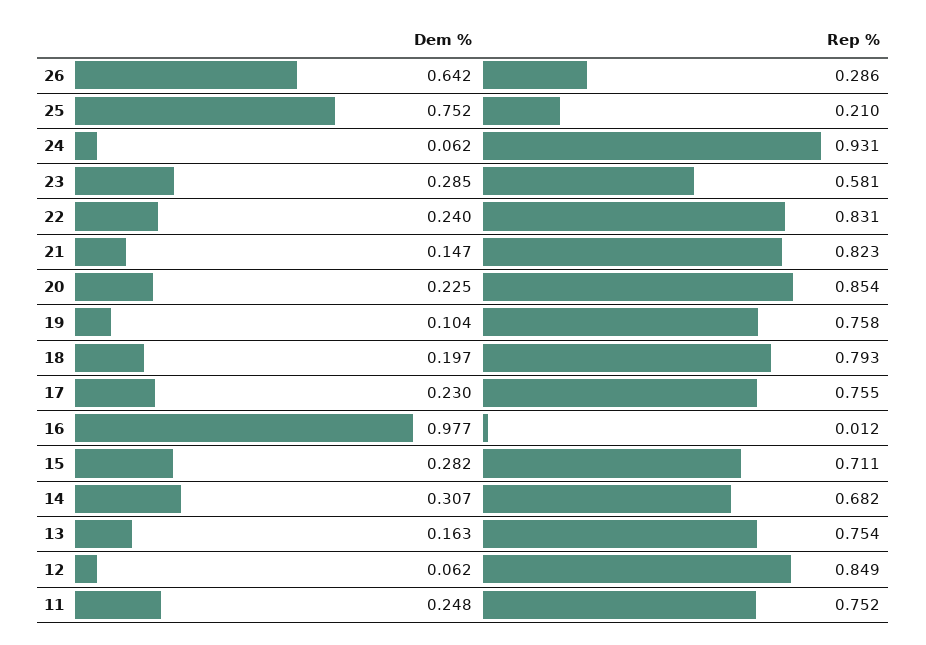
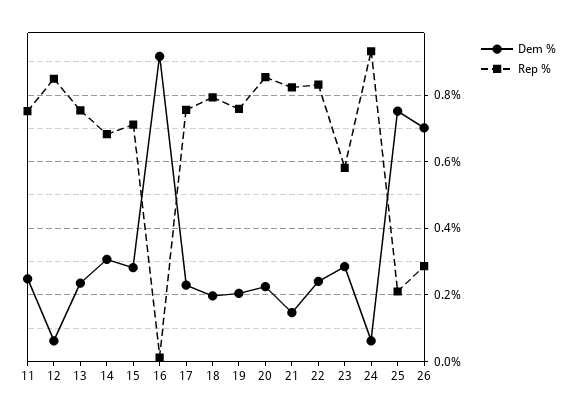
  {
    "Dem %": {
-     "26": 0.642,
+     "26": 0.7,
      "25": 0.752,
      "24": 0.062,
      "23": 0.285,
      "22": 0.24,
      "21": 0.147,
      "20": 0.225,
-     "19": 0.104,
+     "19": 0.2,
      "18": 0.197,
      "17": 0.23,
-     "16": 0.977,
+     "16": 0.92,
      "15": 0.282,
      "14": 0.307,
-     "13": 0.163,
+     "13": 0.24,
      "12": 0.062,
      "11": 0.248
    },
    "Rep %": {
      "26": 0.286,
      "25": 0.21,
      "24": 0.931,
      "23": 0.581,
      "22": 0.831,
      "21": 0.823,
      "20": 0.854,
      "19": 0.758,
      "18": 0.793,
      "17": 0.755,
      "16": 0.012,
      "15": 0.711,
      "14": 0.682,
      "13": 0.754,
      "12": 0.849,
      "11": 0.752
    }
  }

